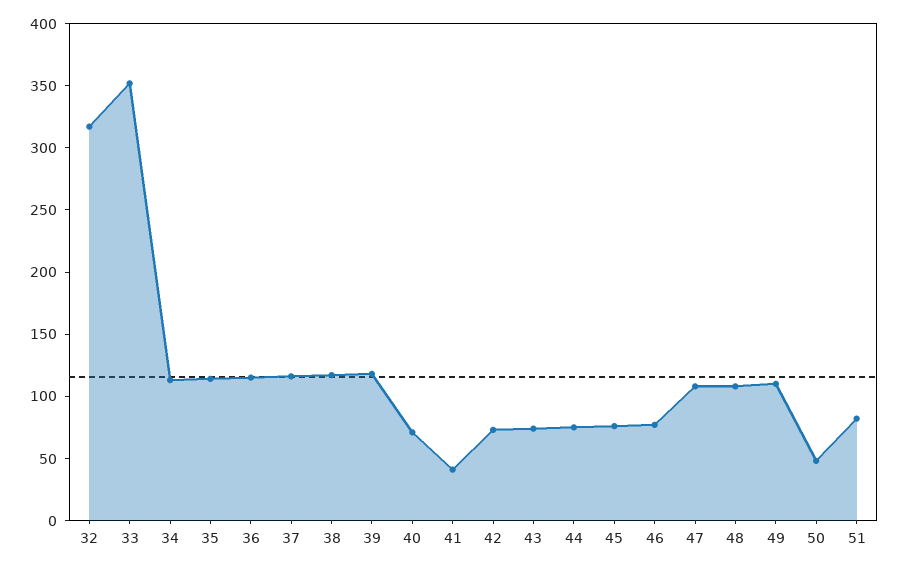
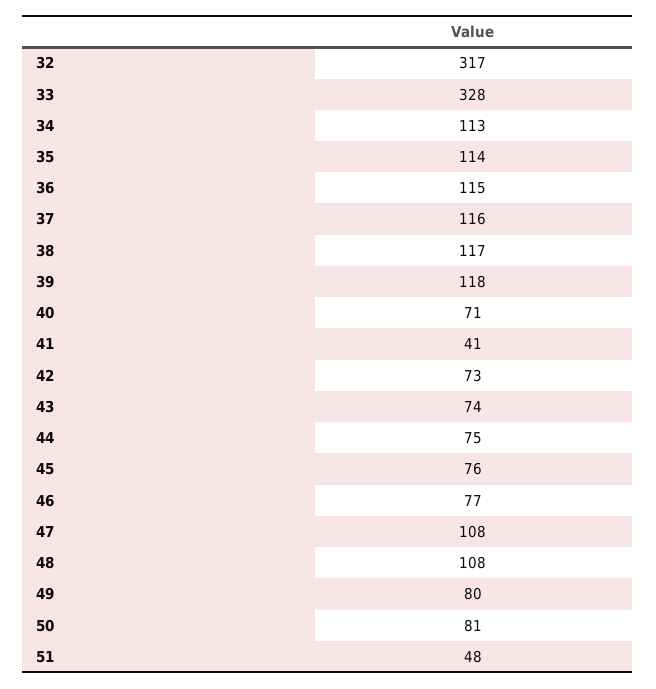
  {
    "32": 317,
-   "33": 350,
+   "33": 328,
    "34": 113,
    "35": 114,
    "36": 115,
    "37": 116,
    "38": 117,
    "39": 118,
    "40": 71,
    "41": 41,
    "42": 73,
    "43": 74,
    "44": 75,
    "45": 76,
    "46": 77,
    "47": 108,
    "48": 108,
-   "49": 110,
+   "49": 80,
-   "50": 50,
+   "50": 81,
-   "51": 80
+   "51": 48
  }

